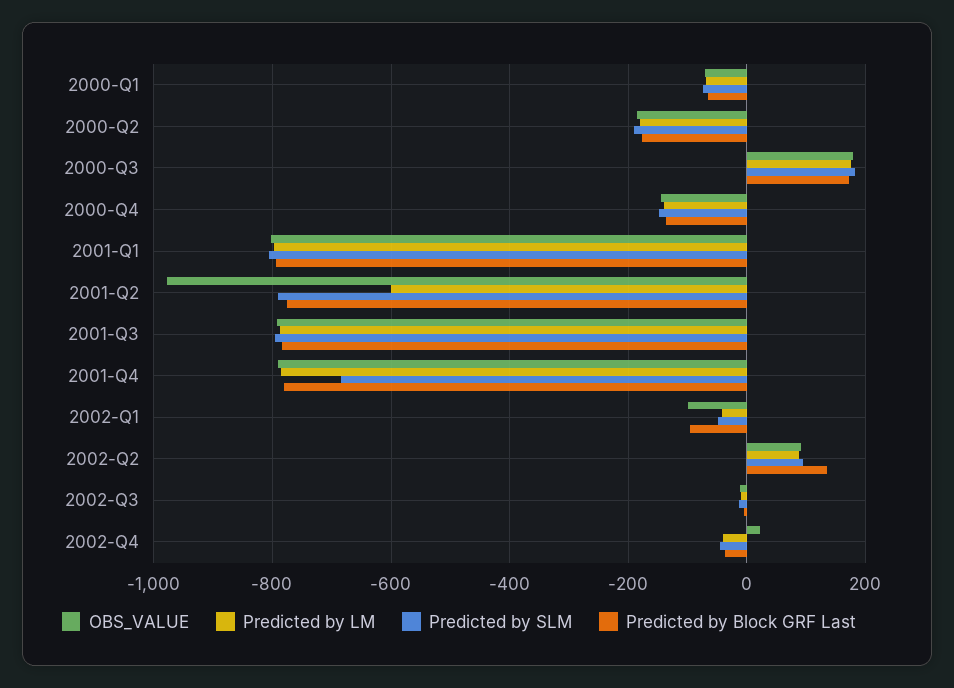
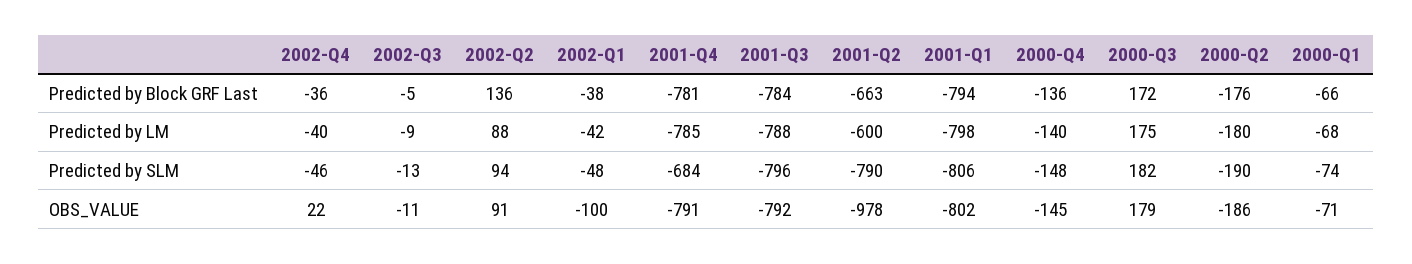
  {
    "OBS_VALUE": {
      "2000-Q1": -71,
      "2000-Q2": -186,
      "2000-Q3": 179,
      "2000-Q4": -145,
      "2001-Q1": -802,
      "2001-Q2": -978,
      "2001-Q3": -792,
      "2001-Q4": -791,
      "2002-Q1": -100,
      "2002-Q2": 91,
      "2002-Q3": -11,
      "2002-Q4": 22
    },
    "Predicted by LM": {
      "2000-Q1": -68,
      "2000-Q2": -180,
      "2000-Q3": 175,
      "2000-Q4": -140,
      "2001-Q1": -798,
      "2001-Q2": -600,
      "2001-Q3": -788,
      "2001-Q4": -785,
      "2002-Q1": -42,
      "2002-Q2": 88,
      "2002-Q3": -9,
      "2002-Q4": -40
    },
    "Predicted by SLM": {
      "2000-Q1": -74,
      "2000-Q2": -190,
      "2000-Q3": 182,
      "2000-Q4": -148,
      "2001-Q1": -806,
      "2001-Q2": -790,
      "2001-Q3": -796,
      "2001-Q4": -684,
      "2002-Q1": -48,
      "2002-Q2": 94,
      "2002-Q3": -13,
      "2002-Q4": -46
    },
    "Predicted by Block GRF Last": {
      "2000-Q1": -66,
      "2000-Q2": -176,
      "2000-Q3": 172,
      "2000-Q4": -136,
      "2001-Q1": -794,
-     "2001-Q2": -780,
+     "2001-Q2": -663,
      "2001-Q3": -784,
      "2001-Q4": -781,
-     "2002-Q1": -100,
+     "2002-Q1": -38,
      "2002-Q2": 136,
      "2002-Q3": -5,
      "2002-Q4": -36
    }
  }

